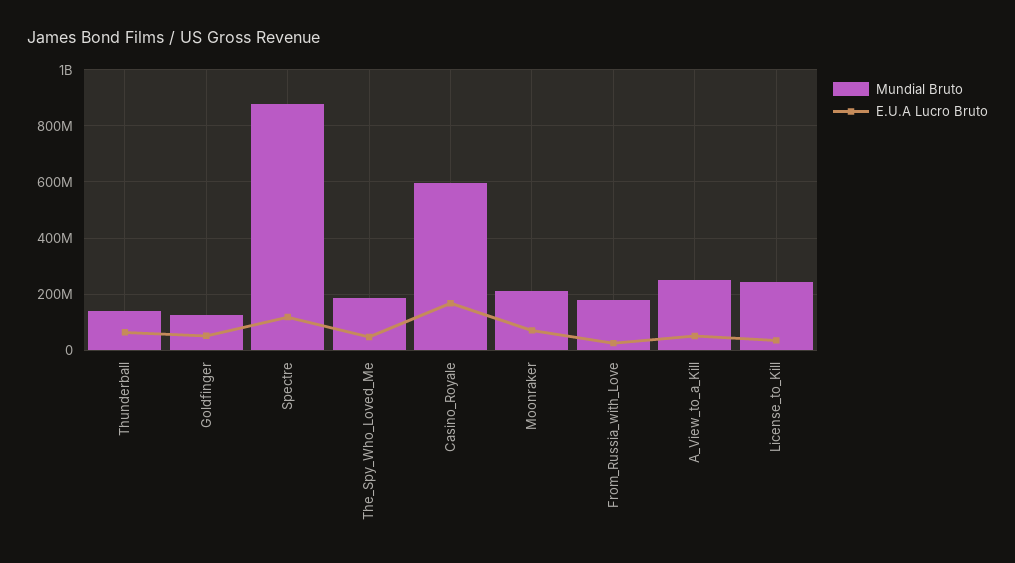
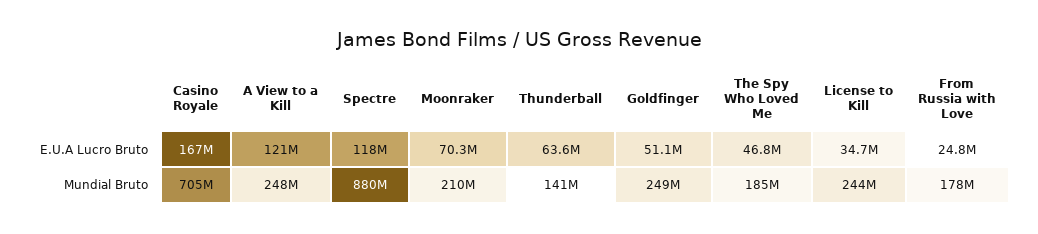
  {
    "Mundial Bruto": {
      "Thunderball": 141000000,
-     "Goldfinger": 125000000,
+     "Goldfinger": 249000000,
      "Spectre": 880000000,
      "The_Spy_Who_Loved_Me": 185000000,
-     "Casino_Royale": 600000000,
+     "Casino_Royale": 705000000,
      "Moonraker": 210000000,
      "From_Russia_with_Love": 178000000,
      "A_View_to_a_Kill": 248000000,
      "License_to_Kill": 244000000
    },
    "E.U.A Lucro Bruto": {
      "Thunderball": 63600000,
      "Goldfinger": 51100000,
      "Spectre": 118000000,
      "The_Spy_Who_Loved_Me": 46800000,
      "Casino_Royale": 167000000,
      "Moonraker": 70300000,
      "From_Russia_with_Love": 24800000,
-     "A_View_to_a_Kill": 50000000,
+     "A_View_to_a_Kill": 121000000,
      "License_to_Kill": 34700000
    }
  }

